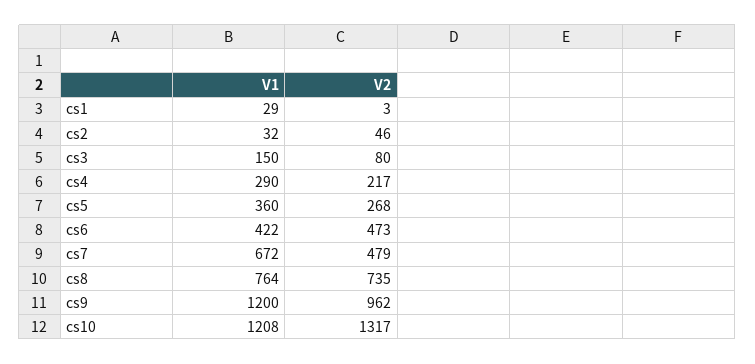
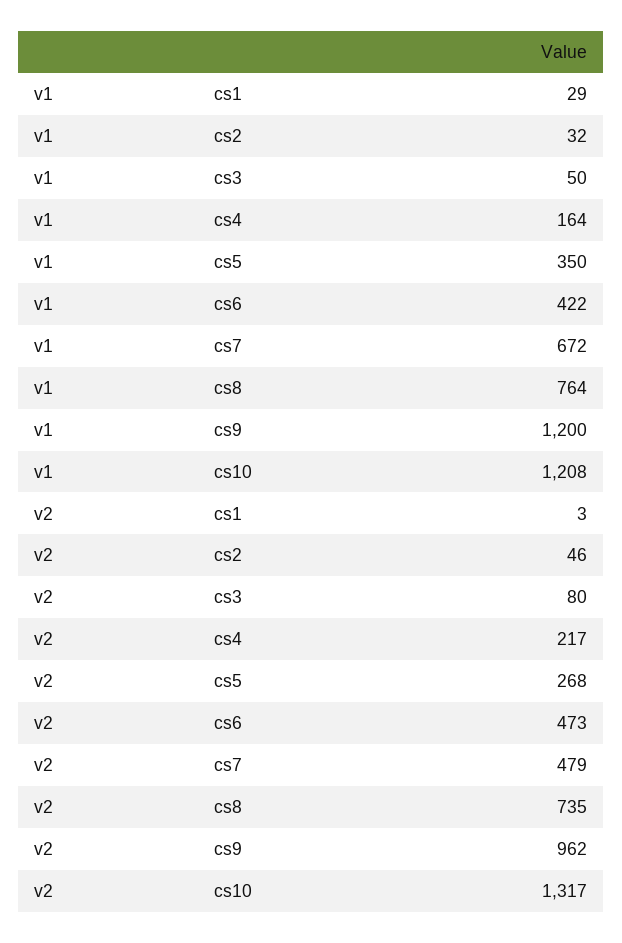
  {
    "V1": {
      "cs1": 29,
      "cs2": 32,
-     "cs3": 150,
+     "cs3": 50,
-     "cs4": 290,
+     "cs4": 164,
-     "cs5": 360,
+     "cs5": 350,
      "cs6": 422,
      "cs7": 672,
      "cs8": 764,
      "cs9": 1200,
      "cs10": 1208
    },
    "V2": {
      "cs1": 3,
      "cs2": 46,
      "cs3": 80,
      "cs4": 217,
      "cs5": 268,
      "cs6": 473,
      "cs7": 479,
      "cs8": 735,
      "cs9": 962,
      "cs10": 1317
    }
  }

